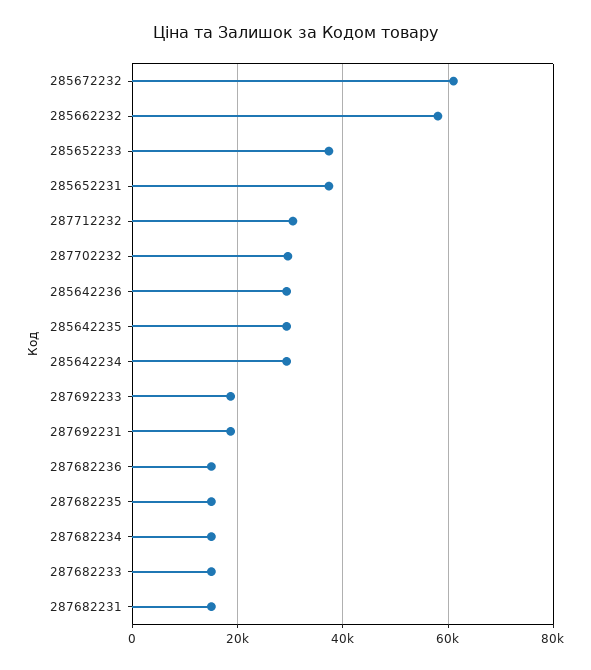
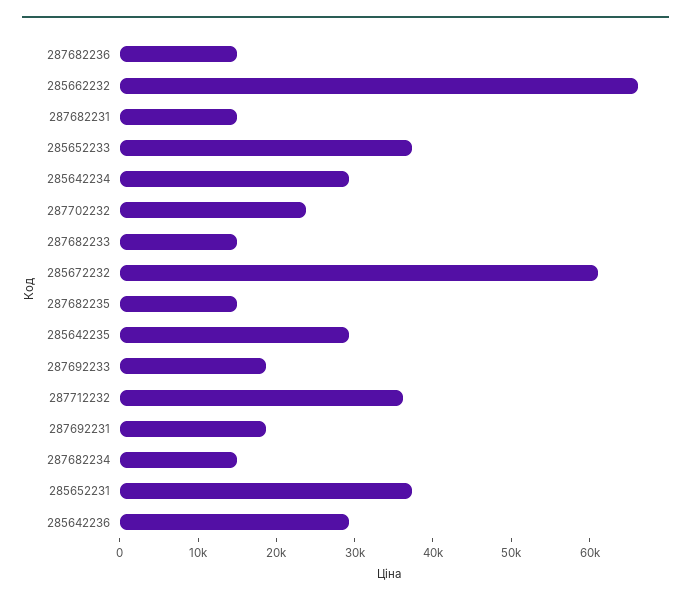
  {
    "285672232": 62000,
-   "285662232": 58000,
+   "285662232": 66000,
    "285652233": 38000,
    "285652231": 38000,
-   "287712232": 30000,
+   "287712232": 36000,
-   "287702232": 30000,
+   "287702232": 24000,
    "285642236": 30000,
    "285642235": 30000,
    "285642234": 30000,
    "287692233": 18000,
    "287692231": 18000,
    "287682236": 16000,
    "287682235": 16000,
    "287682234": 16000,
    "287682233": 16000,
    "287682231": 16000
  }

